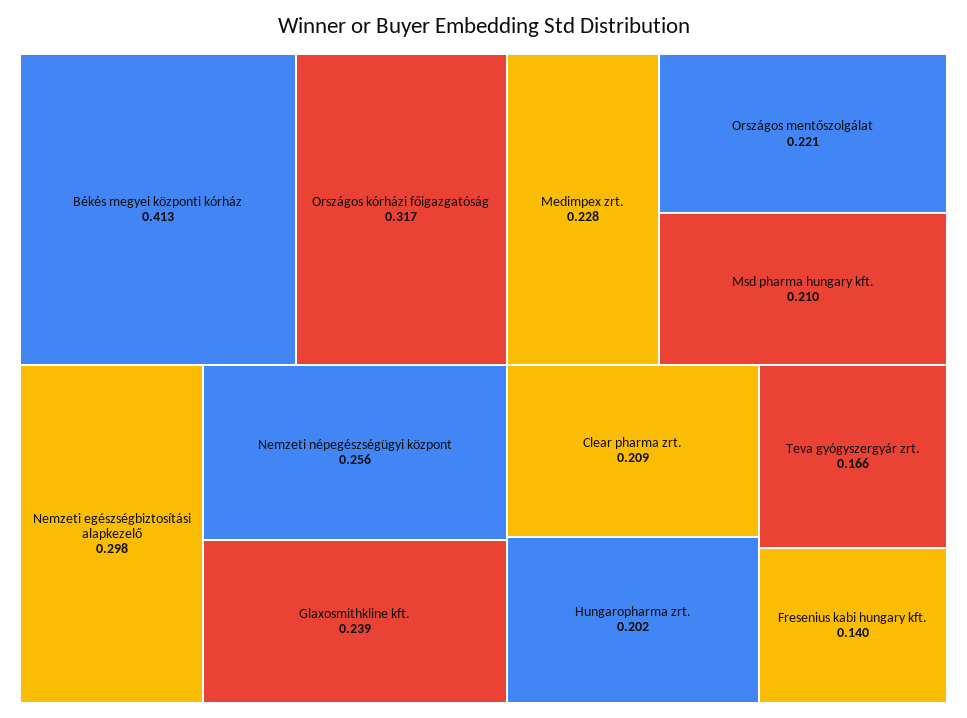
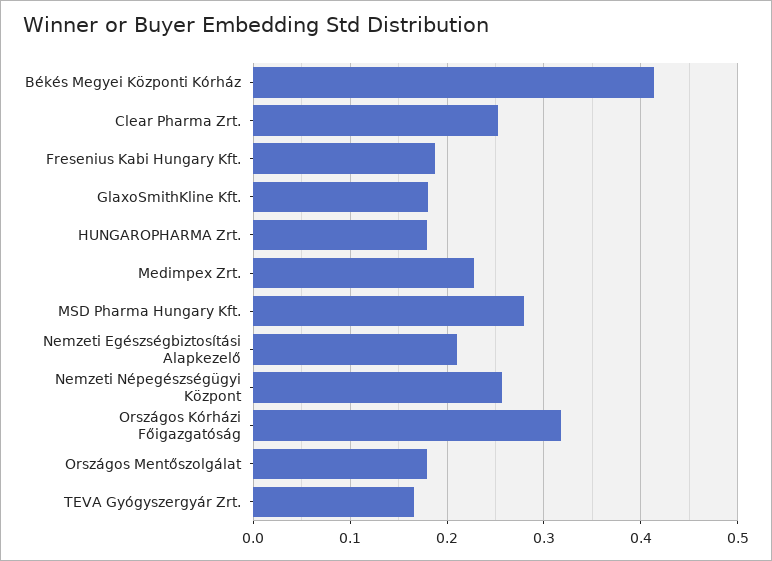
  {
    "Békés megyei központi kórház": 0.413,
    "Országos kórházi főigazgatóság": 0.317,
-   "Nemzeti egészségbiztosítási alapkezelő": 0.298,
+   "Nemzeti egészségbiztosítási alapkezelő": 0.21,
    "Nemzeti népegészségügyi központ": 0.256,
-   "Glaxosmithkline kft.": 0.239,
+   "Glaxosmithkline kft.": 0.18,
    "Medimpex zrt.": 0.228,
-   "Országos mentőszolgálat": 0.221,
+   "Országos mentőszolgálat": 0.18,
-   "Msd pharma hungary kft.": 0.21,
+   "Msd pharma hungary kft.": 0.28,
-   "Clear pharma zrt.": 0.209,
+   "Clear pharma zrt.": 0.25,
-   "Hungaropharma zrt.": 0.202,
+   "Hungaropharma zrt.": 0.18,
    "Teva gyógyszergyár zrt.": 0.166,
-   "Fresenius kabi hungary kft.": 0.14
+   "Fresenius kabi hungary kft.": 0.19
  }

